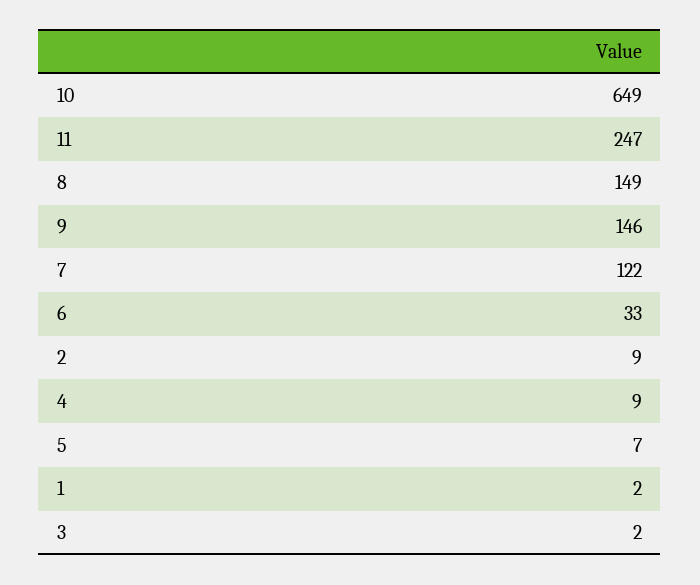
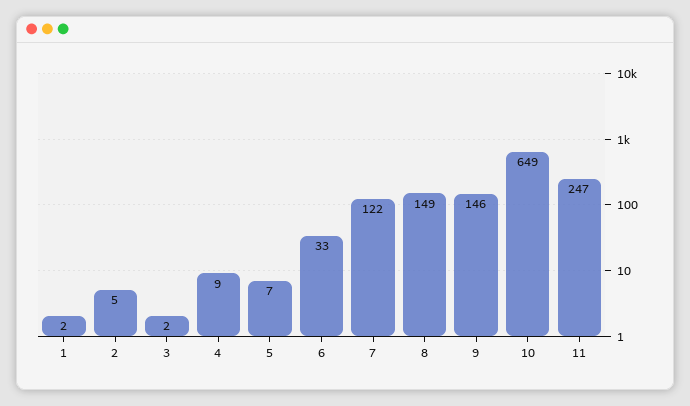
  {
    "10": 649,
    "11": 247,
    "8": 149,
    "9": 146,
    "7": 122,
    "6": 33,
-   "2": 9,
+   "2": 5,
    "4": 9,
    "5": 7,
    "1": 2,
    "3": 2
  }

